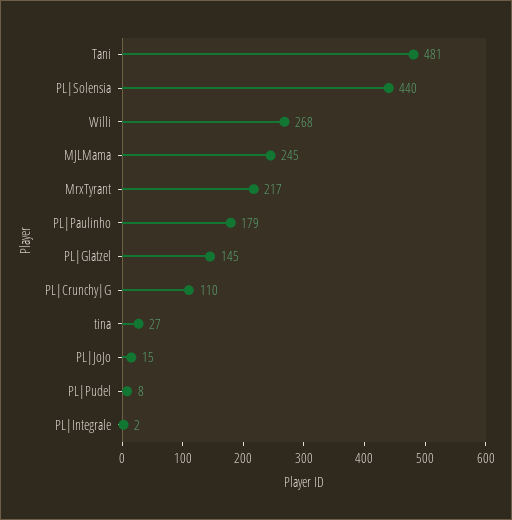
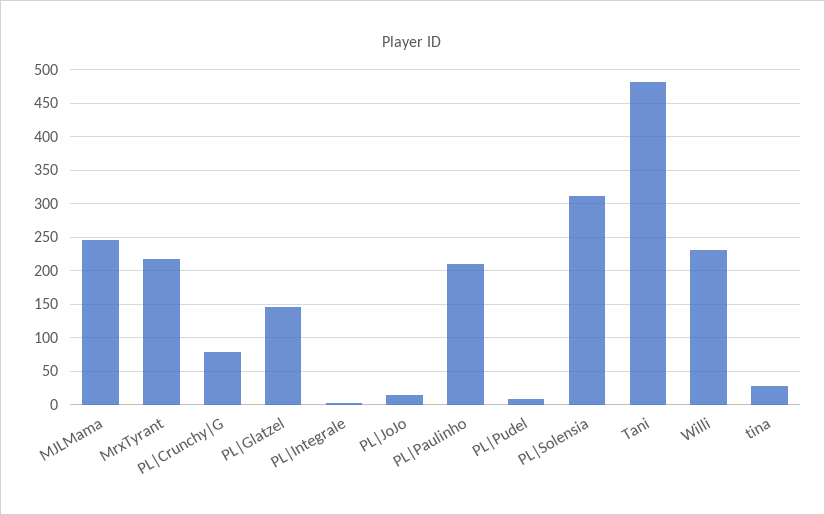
  {
    "Tani": 481,
-   "PL|Solensia": 440,
+   "PL|Solensia": 310,
-   "Willi": 268,
+   "Willi": 230,
    "MJLMama": 245,
    "MrxTyrant": 217,
-   "PL|Paulinho": 179,
+   "PL|Paulinho": 210,
    "PL|Glatzel": 145,
-   "PL|Crunchy|G": 110,
+   "PL|Crunchy|G": 80,
    "tina": 27,
    "PL|JoJo": 15,
    "PL|Pudel": 8,
    "PL|Integrale": 2
  }

